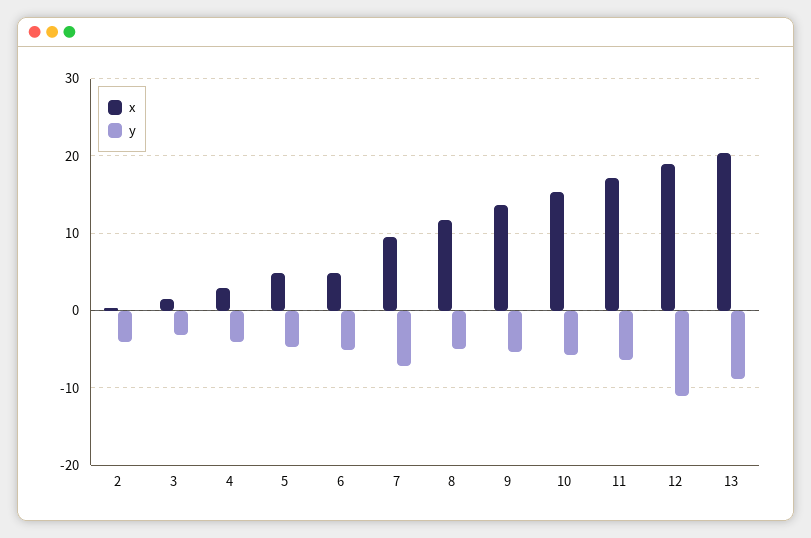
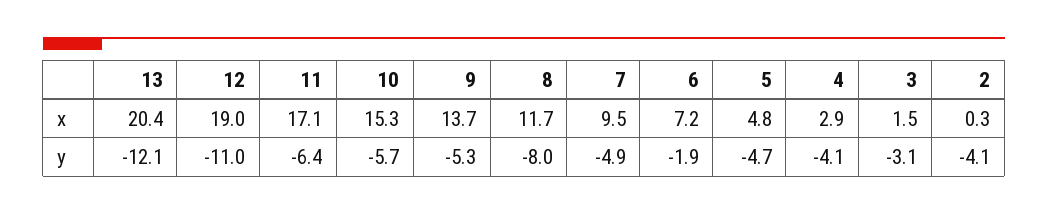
  {
    "x": {
      "2": 0.3,
      "3": 1.5,
      "4": 2.9,
      "5": 4.8,
-     "6": 5,
+     "6": 7.2,
      "7": 9.5,
      "8": 11.7,
      "9": 13.7,
      "10": 15.3,
      "11": 17.1,
      "12": 19,
      "13": 20.4
    },
    "y": {
      "2": -4.1,
      "3": -3.1,
      "4": -4.1,
      "5": -4.7,
-     "6": -5,
+     "6": -1.9,
-     "7": -7,
+     "7": -4.9,
-     "8": -5,
+     "8": -8,
      "9": -5.3,
      "10": -5.7,
      "11": -6.4,
      "12": -11,
-     "13": -9
+     "13": -12.1
    }
  }

